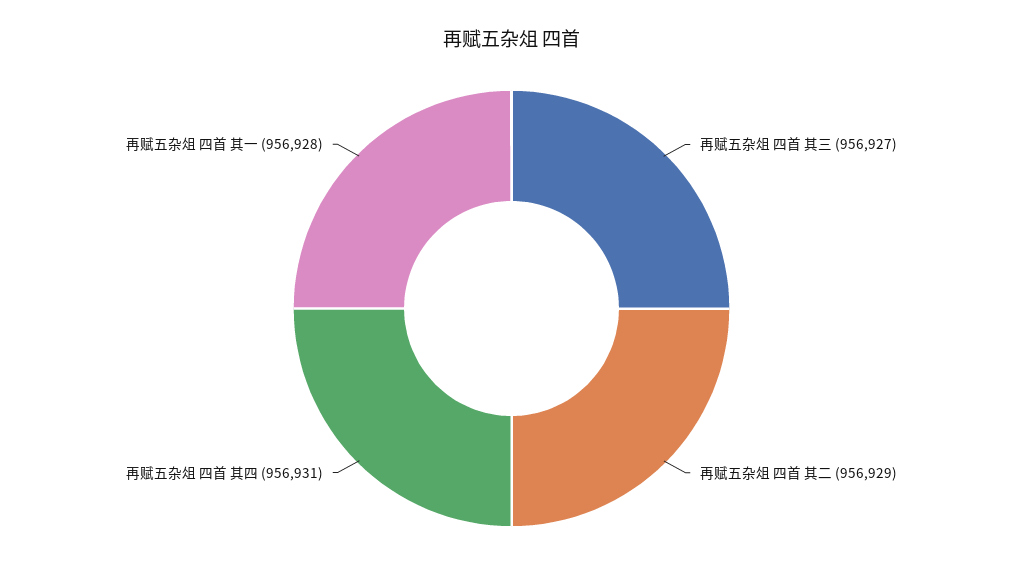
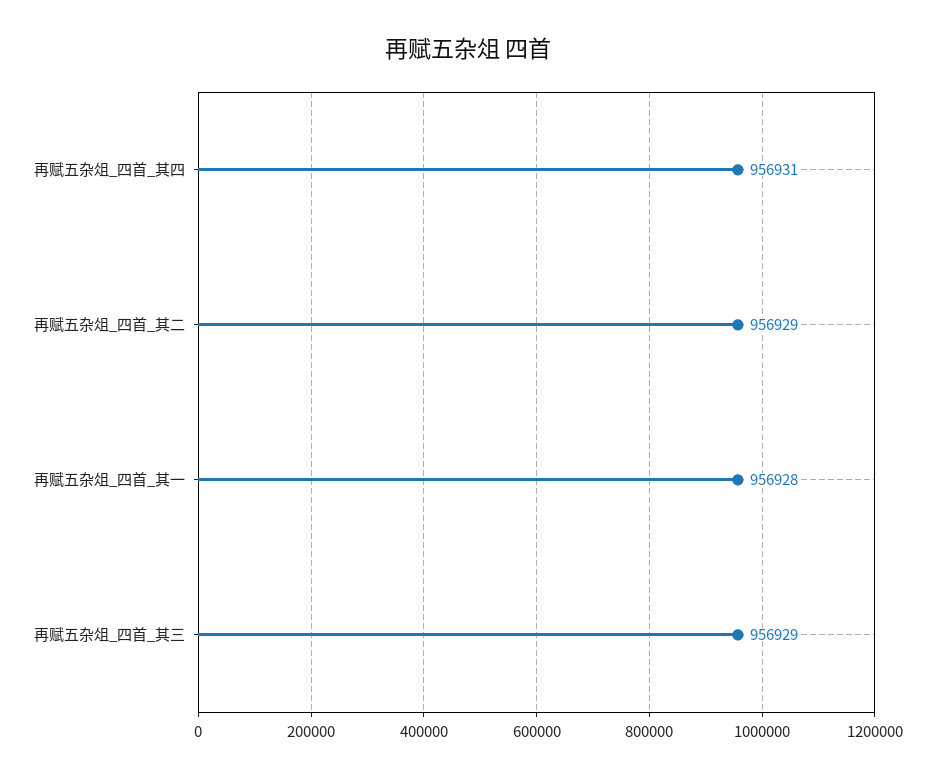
  {
-   "再赋五杂俎 四首 其三": 956927,
+   "再赋五杂俎 四首 其三": 956929,
    "再赋五杂俎 四首 其二": 956929,
    "再赋五杂俎 四首 其四": 956931,
    "再赋五杂俎 四首 其一": 956928
  }

